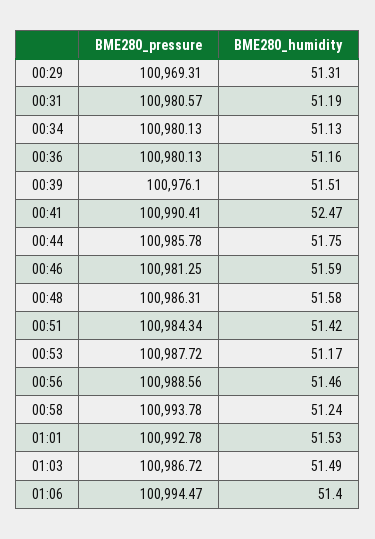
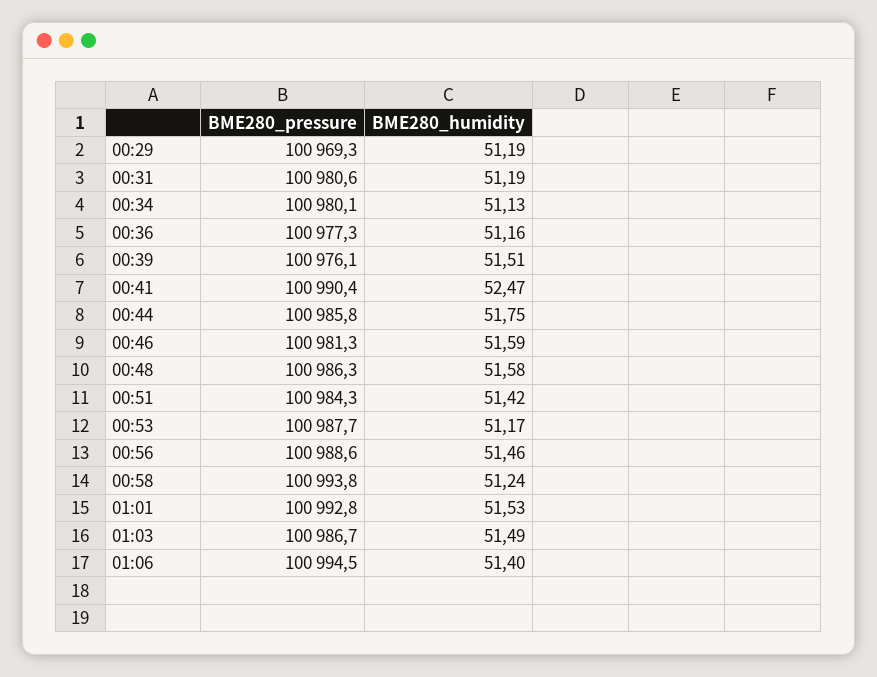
  {
    "BME280_pressure": {
      "00:29": 100969.31,
      "00:31": 100980.57,
      "00:34": 100980.13,
-     "00:36": 100980.13,
+     "00:36": 100977.3,
      "00:39": 100976.1,
      "00:41": 100990.41,
      "00:44": 100985.78,
      "00:46": 100981.25,
      "00:48": 100986.31,
      "00:51": 100984.34,
      "00:53": 100987.72,
      "00:56": 100988.56,
      "00:58": 100993.78,
      "01:01": 100992.78,
      "01:03": 100986.72,
      "01:06": 100994.47
    },
    "BME280_humidity": {
-     "00:29": 51.31,
+     "00:29": 51.19,
      "00:31": 51.19,
      "00:34": 51.13,
      "00:36": 51.16,
      "00:39": 51.51,
      "00:41": 52.47,
      "00:44": 51.75,
      "00:46": 51.59,
      "00:48": 51.58,
      "00:51": 51.42,
      "00:53": 51.17,
      "00:56": 51.46,
      "00:58": 51.24,
      "01:01": 51.53,
      "01:03": 51.49,
      "01:06": 51.4
    }
  }

